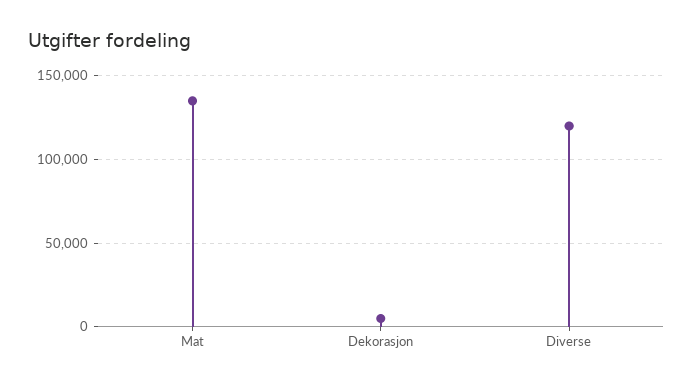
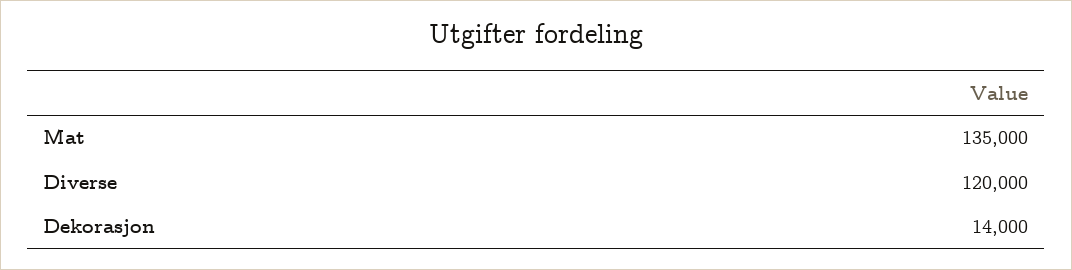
  {
    "Mat": 135000,
-   "Dekorasjon": 5000,
+   "Dekorasjon": 14000,
    "Diverse": 120000
  }

